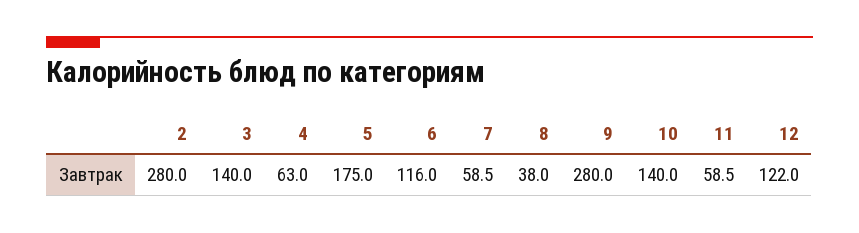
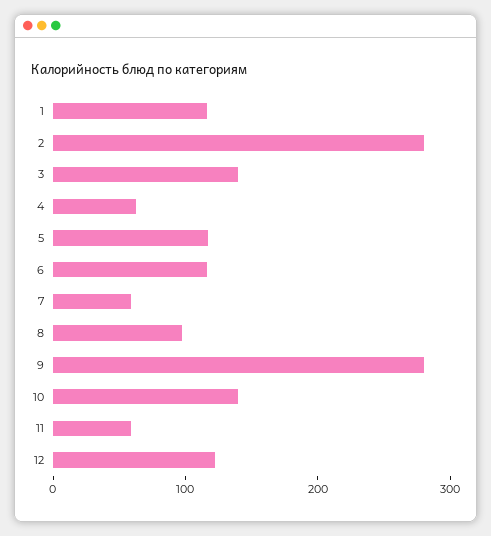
  {
    "2": 280,
    "3": 140,
    "4": 63,
-   "5": 175,
+   "5": 120,
    "6": 116,
    "7": 58.5,
-   "8": 38,
+   "8": 100,
    "9": 280,
    "10": 140,
    "11": 58.5,
-   "12": 122
+   "12": 122,
+   "1": 120
  }

